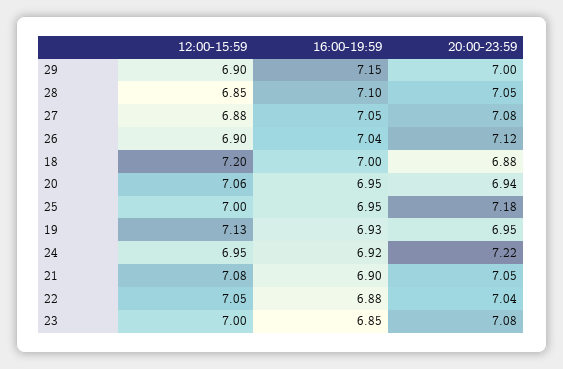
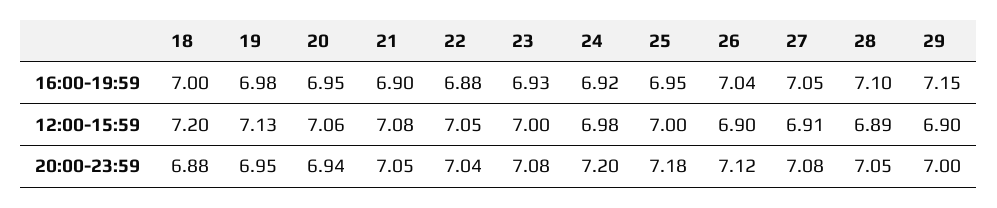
  {
    "12:00-15:59": {
      "29": 6.9,
-     "28": 6.85,
+     "28": 6.89,
-     "27": 6.88,
+     "27": 6.91,
      "26": 6.9,
      "18": 7.2,
      "20": 7.06,
      "25": 7,
      "19": 7.13,
-     "24": 6.95,
+     "24": 6.98,
      "21": 7.08,
      "22": 7.05,
      "23": 7
    },
    "16:00-19:59": {
      "29": 7.15,
      "28": 7.1,
      "27": 7.05,
      "26": 7.04,
      "18": 7,
      "20": 6.95,
      "25": 6.95,
-     "19": 6.93,
+     "19": 6.98,
      "24": 6.92,
      "21": 6.9,
      "22": 6.88,
-     "23": 6.85
+     "23": 6.93
    },
    "20:00-23:59": {
      "29": 7,
      "28": 7.05,
      "27": 7.08,
      "26": 7.12,
      "18": 6.88,
      "20": 6.94,
      "25": 7.18,
      "19": 6.95,
-     "24": 7.22,
+     "24": 7.2,
      "21": 7.05,
      "22": 7.04,
      "23": 7.08
    }
  }

